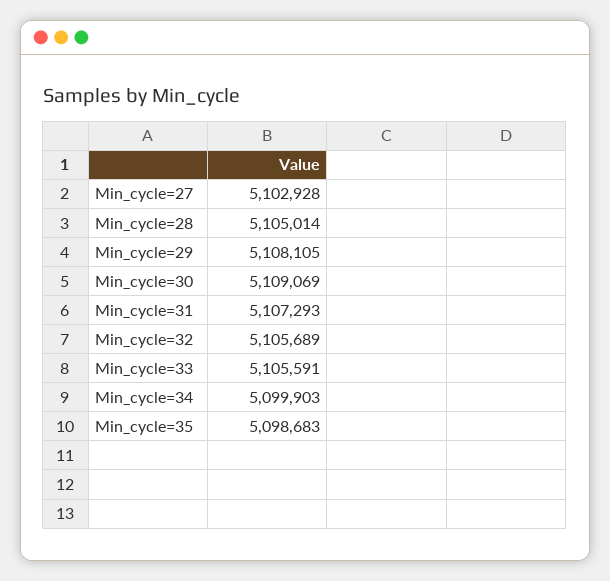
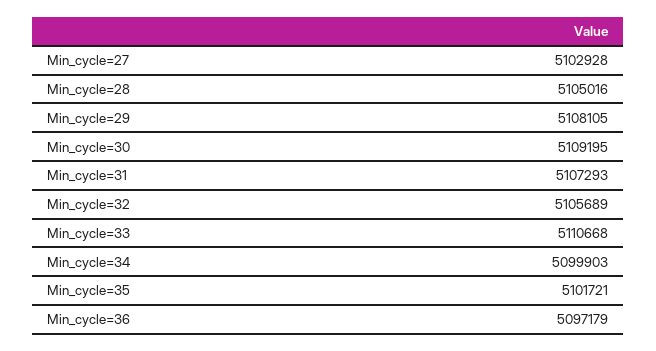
  {
    "Min_cycle=27": 5102928,
-   "Min_cycle=28": 5105014,
+   "Min_cycle=28": 5105016,
    "Min_cycle=29": 5108105,
-   "Min_cycle=30": 5109069,
+   "Min_cycle=30": 5109195,
    "Min_cycle=31": 5107293,
    "Min_cycle=32": 5105689,
-   "Min_cycle=33": 5105591,
+   "Min_cycle=33": 5110668,
    "Min_cycle=34": 5099903,
-   "Min_cycle=35": 5098683
+   "Min_cycle=35": 5101721,
+   "Min_cycle=36": 5097179
  }

